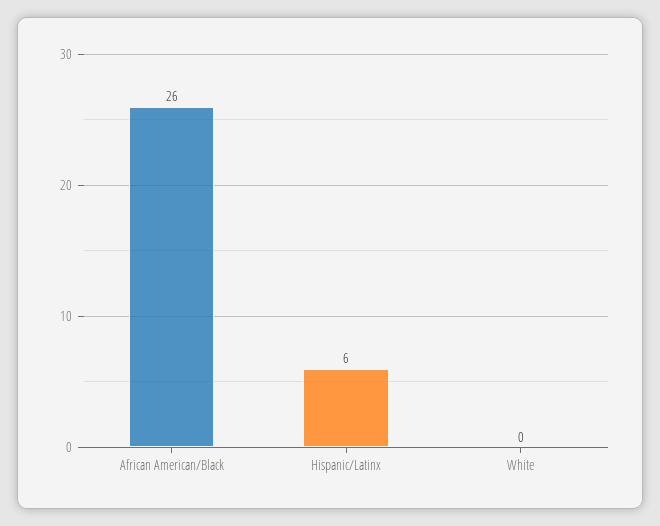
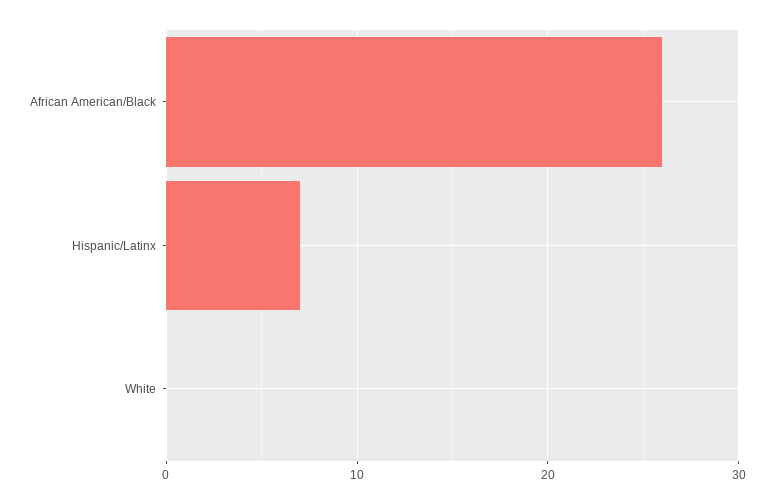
  {
    "African American/Black": 26,
-   "Hispanic/Latinx": 6,
+   "Hispanic/Latinx": 7,
    "White": 0
  }

